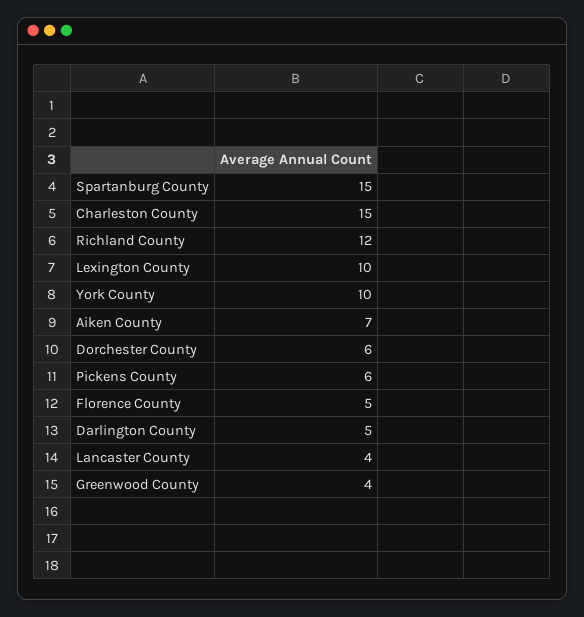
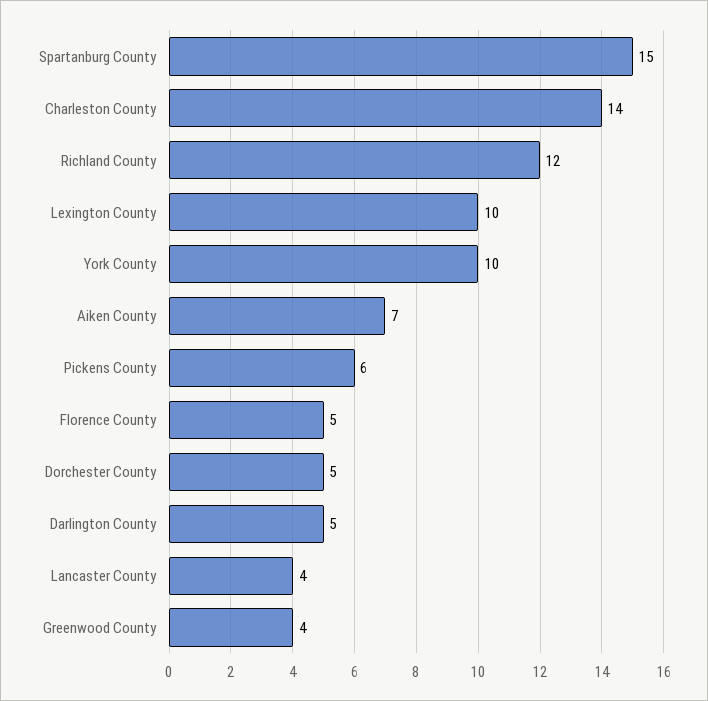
  {
    "Spartanburg County": 15,
-   "Charleston County": 15,
+   "Charleston County": 14,
    "Richland County": 12,
    "Lexington County": 10,
    "York County": 10,
    "Aiken County": 7,
-   "Dorchester County": 6,
+   "Dorchester County": 5,
    "Pickens County": 6,
    "Florence County": 5,
    "Darlington County": 5,
    "Lancaster County": 4,
    "Greenwood County": 4
  }

